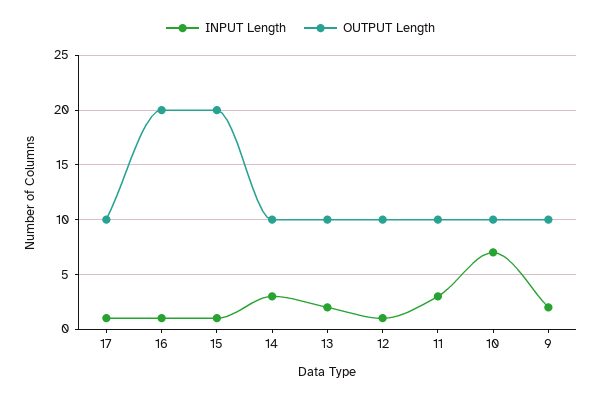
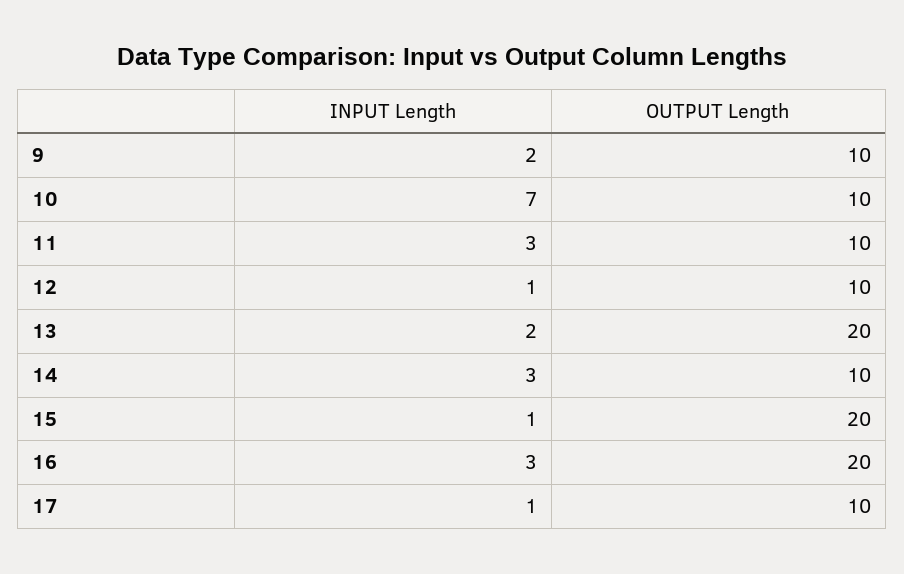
  {
    "INPUT Length": {
      "17": 1,
-     "16": 1,
+     "16": 3,
      "15": 1,
      "14": 3,
      "13": 2,
      "12": 1,
      "11": 3,
      "10": 7,
      "9": 2
    },
    "OUTPUT Length": {
      "17": 10,
      "16": 20,
      "15": 20,
      "14": 10,
-     "13": 10,
+     "13": 20,
      "12": 10,
      "11": 10,
      "10": 10,
      "9": 10
    }
  }

